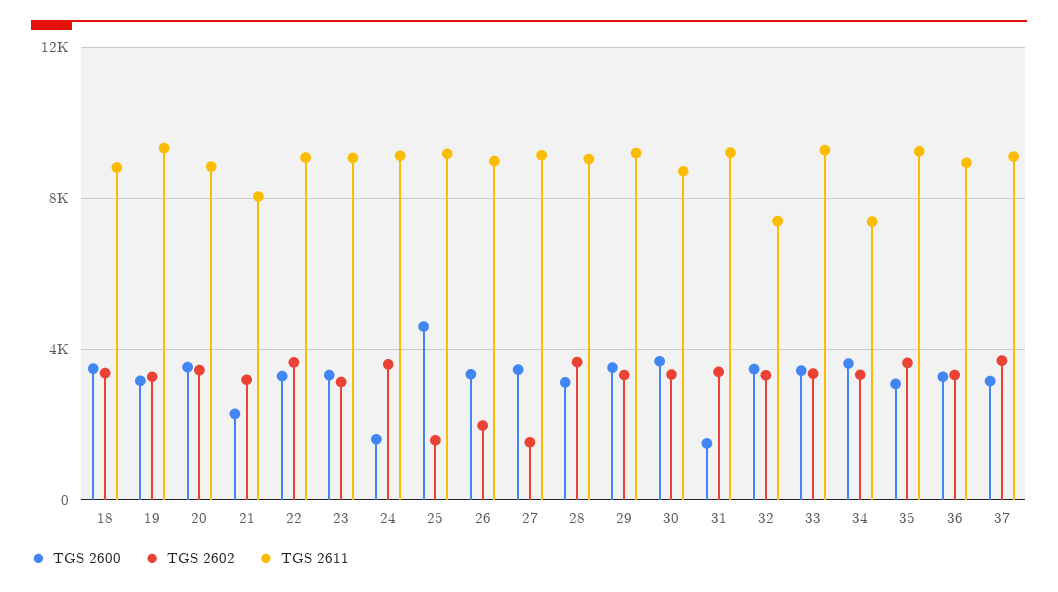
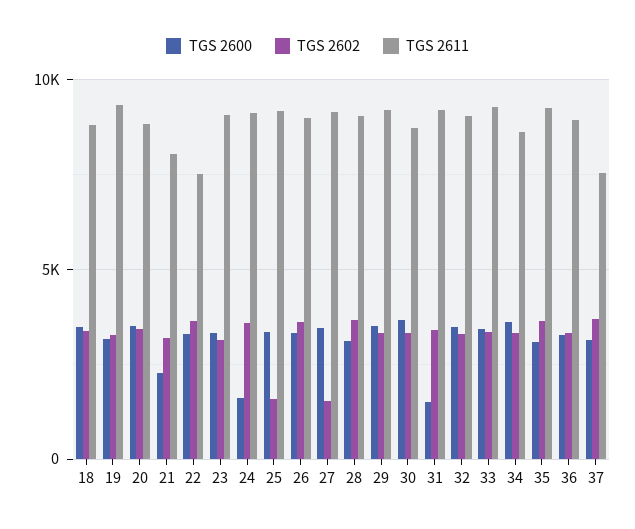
  {
    "TGS 2600": {
      "18": 3500,
      "19": 3000,
      "20": 3500,
      "21": 2500,
      "22": 3500,
      "23": 3500,
      "24": 1500,
-     "25": 4500,
+     "25": 3500,
      "26": 3500,
      "27": 3500,
      "28": 3000,
      "29": 3500,
      "30": 3500,
      "31": 1500,
      "32": 3500,
      "33": 3500,
      "34": 3500,
      "35": 3000,
      "36": 3500,
      "37": 3000
    },
    "TGS 2602": {
      "18": 3500,
      "19": 3500,
      "20": 3500,
      "21": 3000,
      "22": 3500,
      "23": 3000,
      "24": 3500,
      "25": 1500,
-     "26": 2000,
+     "26": 3500,
      "27": 1500,
      "28": 3500,
      "29": 3500,
      "30": 3500,
      "31": 3500,
      "32": 3500,
      "33": 3500,
      "34": 3500,
      "35": 3500,
      "36": 3500,
      "37": 3500
    },
    "TGS 2611": {
      "18": 9000,
      "19": 9500,
      "20": 9000,
      "21": 8000,
-     "22": 9000,
+     "22": 7500,
      "23": 9000,
      "24": 9000,
      "25": 9000,
      "26": 9000,
      "27": 9000,
      "28": 9000,
      "29": 9000,
      "30": 8500,
      "31": 9000,
-     "32": 7500,
+     "32": 9000,
      "33": 9500,
-     "34": 7500,
+     "34": 8500,
      "35": 9000,
      "36": 9000,
-     "37": 9000
+     "37": 7500
    }
  }

